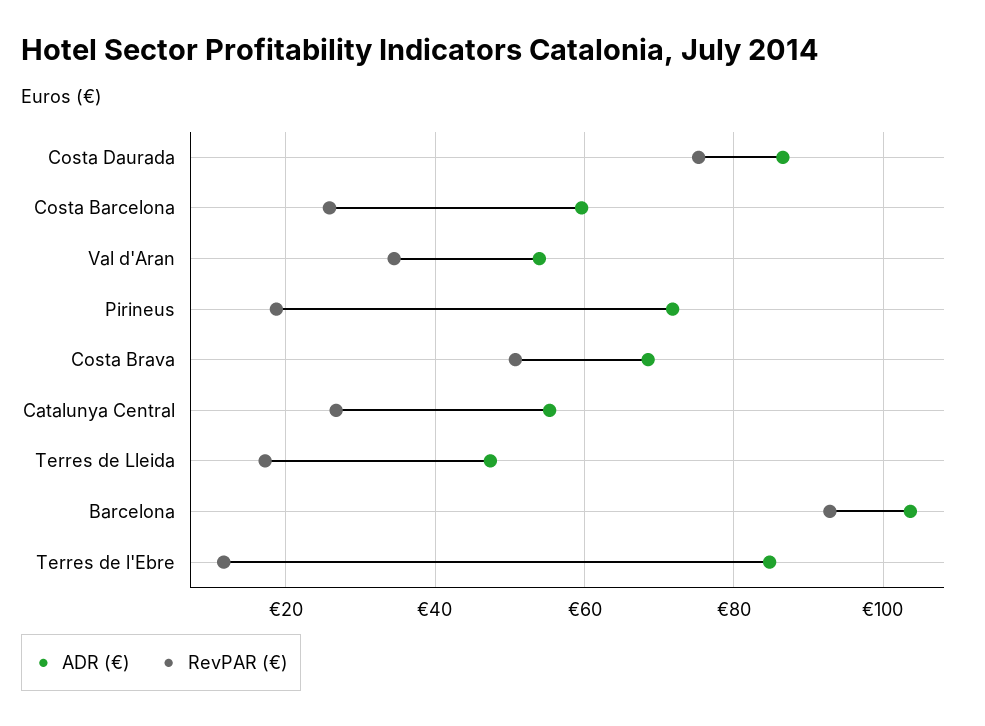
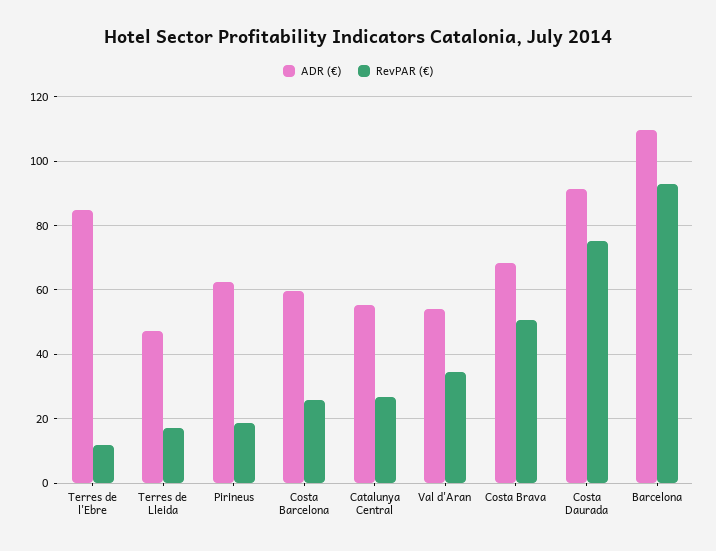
  {
    "ADR (€)": {
-     "Costa Daurada": 86,
+     "Costa Daurada": 92,
      "Costa Barcelona": 60,
      "Val d'Aran": 54,
-     "Pirineus": 72,
+     "Pirineus": 62,
      "Costa Brava": 68,
      "Catalunya Central": 56,
      "Terres de Lleida": 48,
-     "Barcelona": 104,
+     "Barcelona": 110,
      "Terres de l'Ebre": 84
    },
    "RevPAR (€)": {
      "Costa Daurada": 76,
      "Costa Barcelona": 26,
      "Val d'Aran": 34,
      "Pirineus": 18,
      "Costa Brava": 50,
      "Catalunya Central": 26,
      "Terres de Lleida": 18,
      "Barcelona": 92,
      "Terres de l'Ebre": 12
    }
  }

